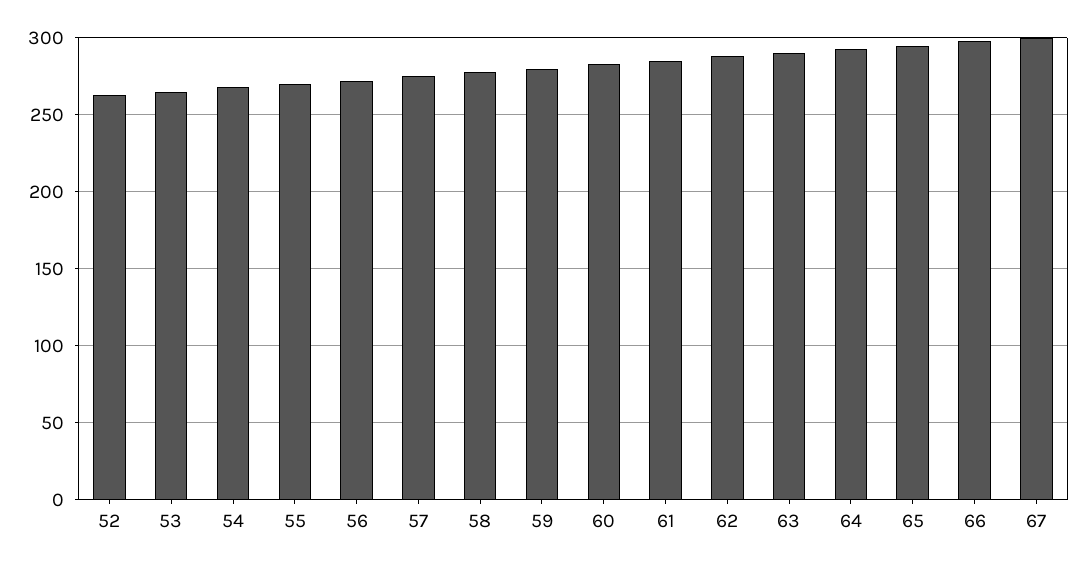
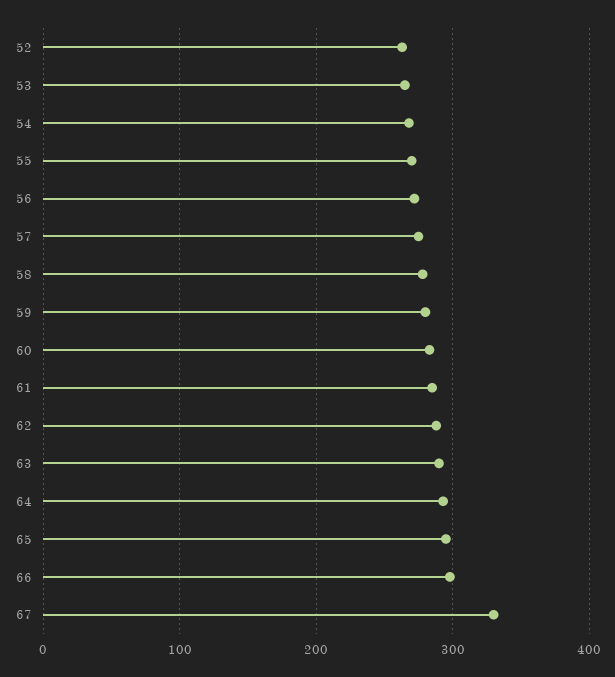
  {
    "52": 265,
    "53": 265,
    "54": 270,
    "55": 270,
    "56": 270,
    "57": 275,
    "58": 280,
    "59": 280,
    "60": 285,
    "61": 285,
    "62": 290,
    "63": 290,
    "64": 295,
    "65": 295,
    "66": 300,
-   "67": 300
+   "67": 330
  }

